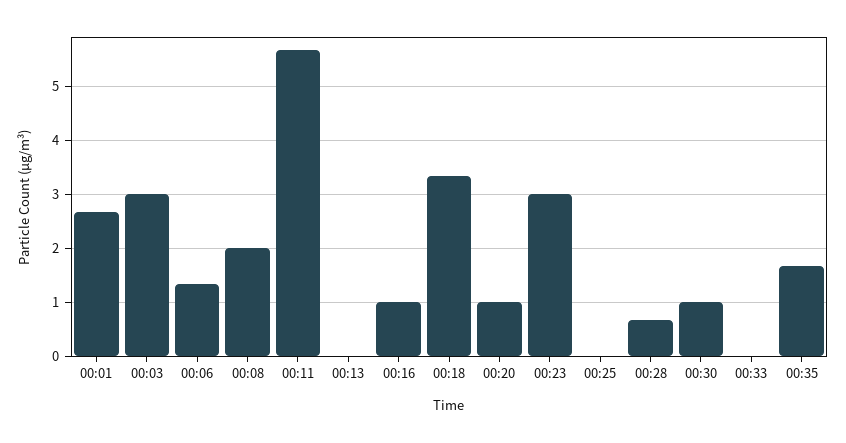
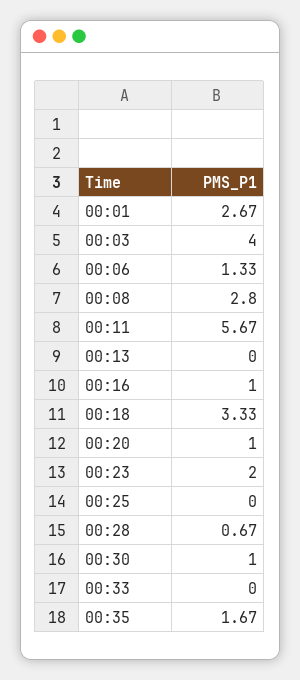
  {
    "00:01": 2.67,
-   "00:03": 3,
+   "00:03": 4,
    "00:06": 1.33,
-   "00:08": 2,
+   "00:08": 2.8,
    "00:11": 5.67,
    "00:13": 0,
    "00:16": 1,
    "00:18": 3.33,
    "00:20": 1,
-   "00:23": 3,
+   "00:23": 2,
    "00:25": 0,
    "00:28": 0.67,
    "00:30": 1,
    "00:33": 0,
    "00:35": 1.67
  }

